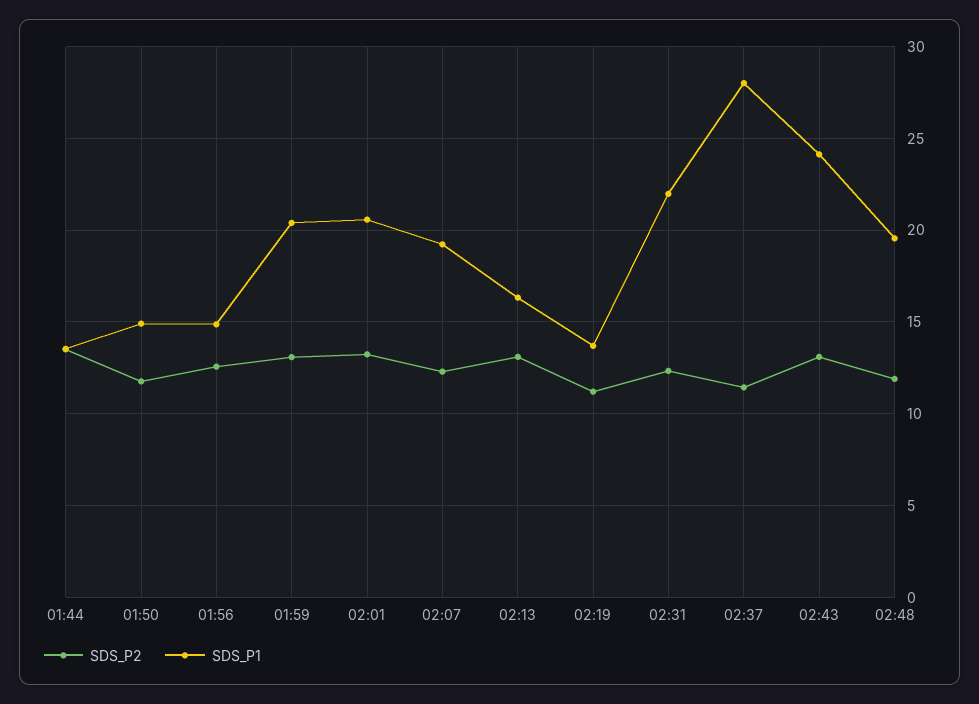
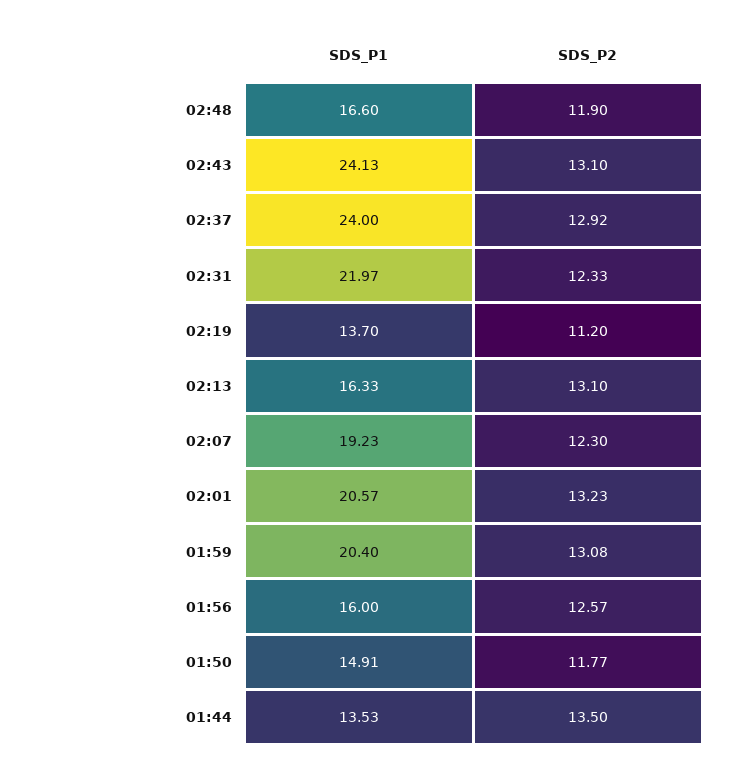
  {
    "SDS_P2": {
      "01:44": 13.5,
      "01:50": 11.77,
      "01:56": 12.57,
      "01:59": 13.08,
      "02:01": 13.23,
      "02:07": 12.3,
      "02:13": 13.1,
      "02:19": 11.2,
      "02:31": 12.33,
-     "02:37": 11.5,
+     "02:37": 12.92,
      "02:43": 13.1,
      "02:48": 11.9
    },
    "SDS_P1": {
      "01:44": 13.53,
      "01:50": 14.91,
-     "01:56": 15,
+     "01:56": 16,
      "01:59": 20.4,
      "02:01": 20.57,
      "02:07": 19.23,
      "02:13": 16.33,
      "02:19": 13.7,
      "02:31": 21.97,
-     "02:37": 28,
+     "02:37": 24,
      "02:43": 24.13,
-     "02:48": 19.5
+     "02:48": 16.6
    }
  }

